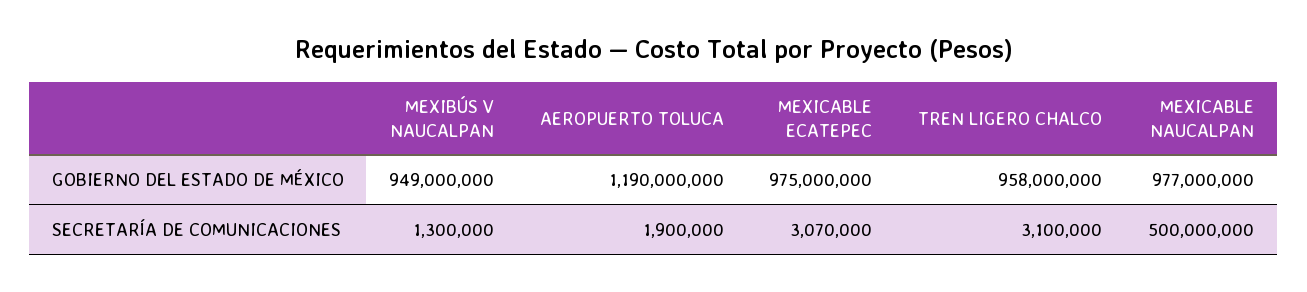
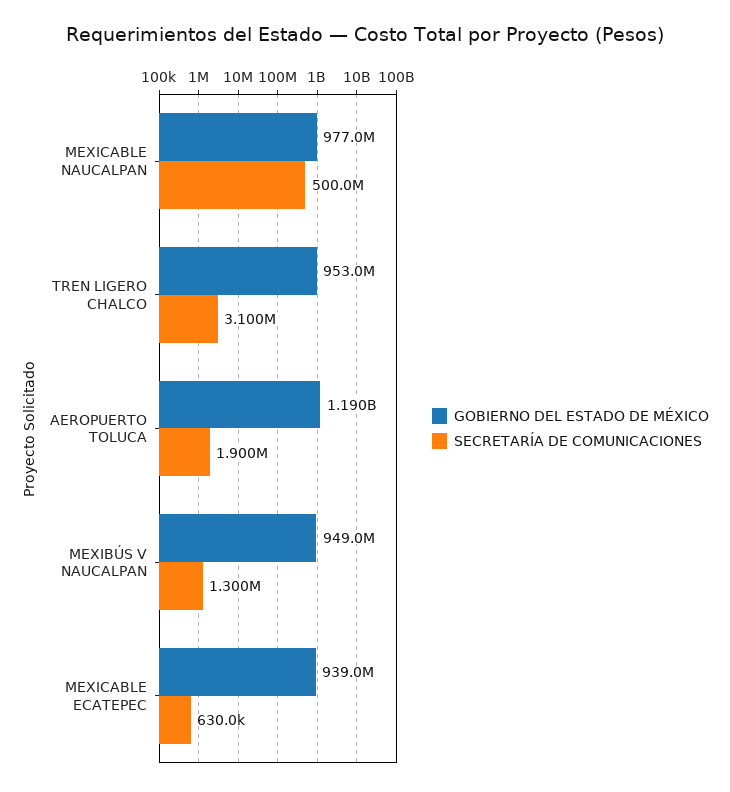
  {
    "GOBIERNO DEL ESTADO DE MÉXICO": {
      "MEXIBÚS V NAUCALPAN": 949000000,
      "AEROPUERTO TOLUCA": 1190000000,
-     "MEXICABLE ECATEPEC": 975000000,
+     "MEXICABLE ECATEPEC": 939000000,
-     "TREN LIGERO CHALCO": 958000000,
+     "TREN LIGERO CHALCO": 953000000,
      "MEXICABLE NAUCALPAN": 977000000
    },
    "SECRETARÍA DE COMUNICACIONES": {
      "MEXIBÚS V NAUCALPAN": 1300000,
      "AEROPUERTO TOLUCA": 1900000,
-     "MEXICABLE ECATEPEC": 3070000,
+     "MEXICABLE ECATEPEC": 630000,
      "TREN LIGERO CHALCO": 3100000,
      "MEXICABLE NAUCALPAN": 500000000
    }
  }

